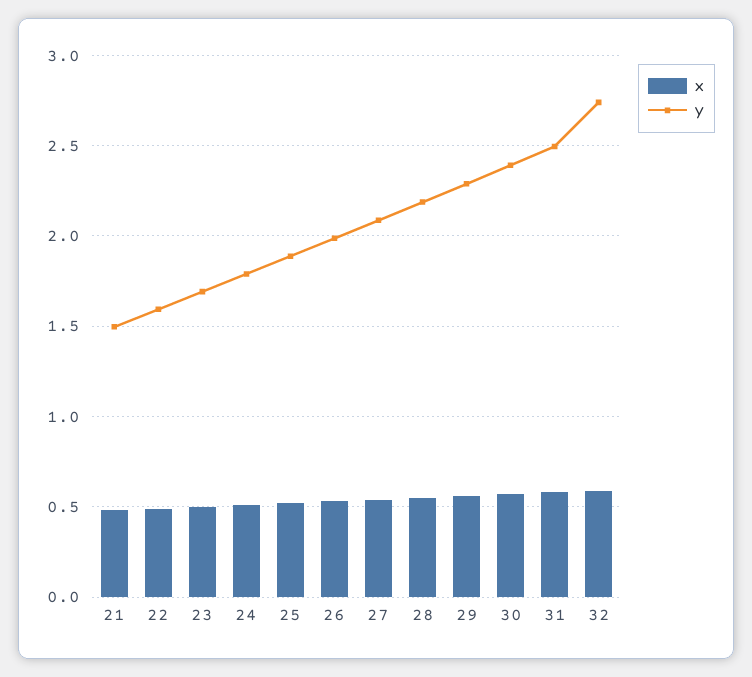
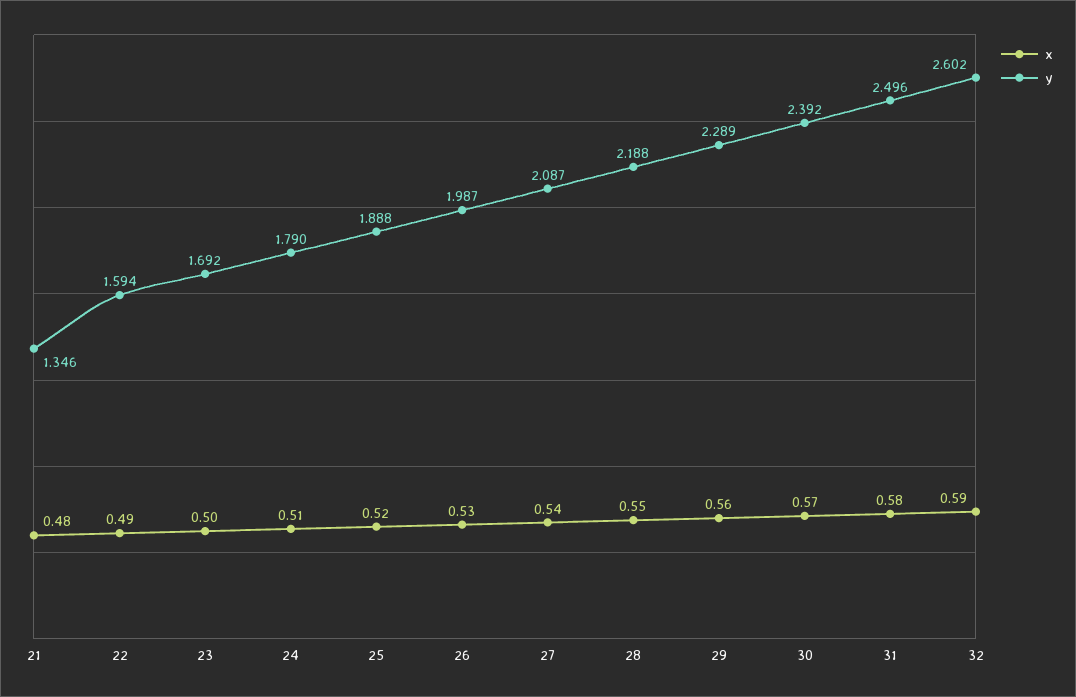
  {
    "x": {
      "21": 0.48,
      "22": 0.49,
      "23": 0.5,
      "24": 0.51,
      "25": 0.52,
      "26": 0.53,
      "27": 0.54,
      "28": 0.55,
      "29": 0.56,
      "30": 0.57,
      "31": 0.58,
      "32": 0.59
    },
    "y": {
-     "21": 1.5,
+     "21": 1.346,
      "22": 1.594,
      "23": 1.692,
      "24": 1.79,
      "25": 1.888,
      "26": 1.987,
      "27": 2.087,
      "28": 2.188,
      "29": 2.289,
      "30": 2.392,
      "31": 2.496,
-     "32": 2.75
+     "32": 2.602
    }
  }

